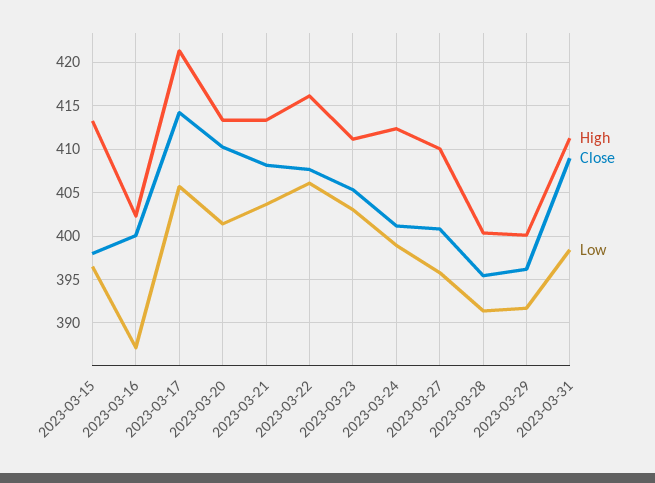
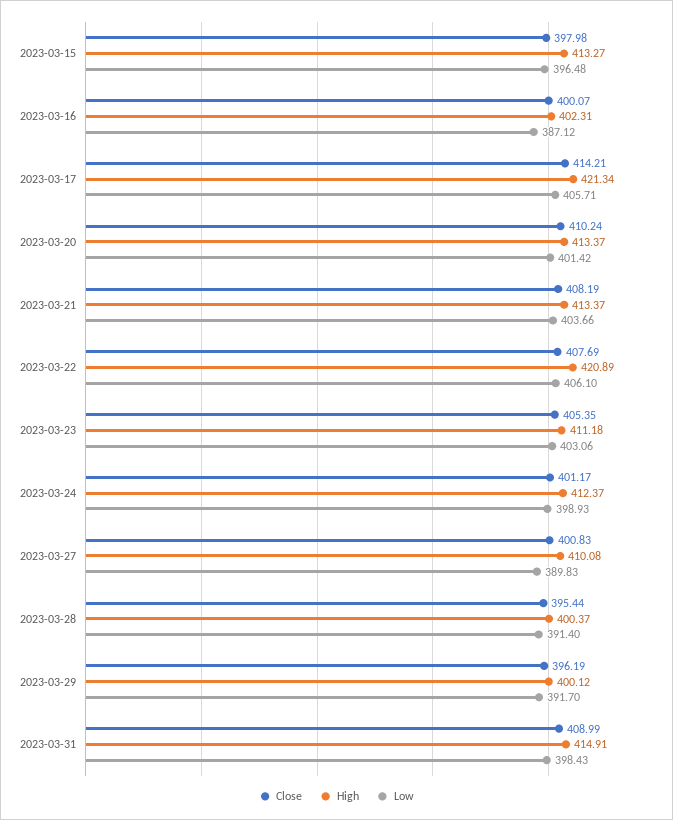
  {
    "High": {
      "2023-03-15": 413.27,
      "2023-03-16": 402.31,
      "2023-03-17": 421.34,
      "2023-03-20": 413.37,
      "2023-03-21": 413.37,
-     "2023-03-22": 416,
+     "2023-03-22": 420.89,
      "2023-03-23": 411.18,
      "2023-03-24": 412.37,
      "2023-03-27": 410.08,
      "2023-03-28": 400.37,
      "2023-03-29": 400.12,
-     "2023-03-31": 411
+     "2023-03-31": 414.91
    },
    "Close": {
      "2023-03-15": 397.98,
      "2023-03-16": 400.07,
      "2023-03-17": 414.21,
      "2023-03-20": 410.24,
      "2023-03-21": 408.19,
      "2023-03-22": 407.69,
      "2023-03-23": 405.35,
      "2023-03-24": 401.17,
      "2023-03-27": 400.83,
      "2023-03-28": 395.44,
      "2023-03-29": 396.19,
      "2023-03-31": 408.99
    },
    "Low": {
      "2023-03-15": 396.48,
      "2023-03-16": 387.12,
      "2023-03-17": 405.71,
      "2023-03-20": 401.42,
      "2023-03-21": 403.66,
      "2023-03-22": 406.1,
      "2023-03-23": 403.06,
      "2023-03-24": 398.93,
-     "2023-03-27": 396,
+     "2023-03-27": 389.83,
      "2023-03-28": 391.4,
      "2023-03-29": 391.7,
      "2023-03-31": 398.43
    }
  }

